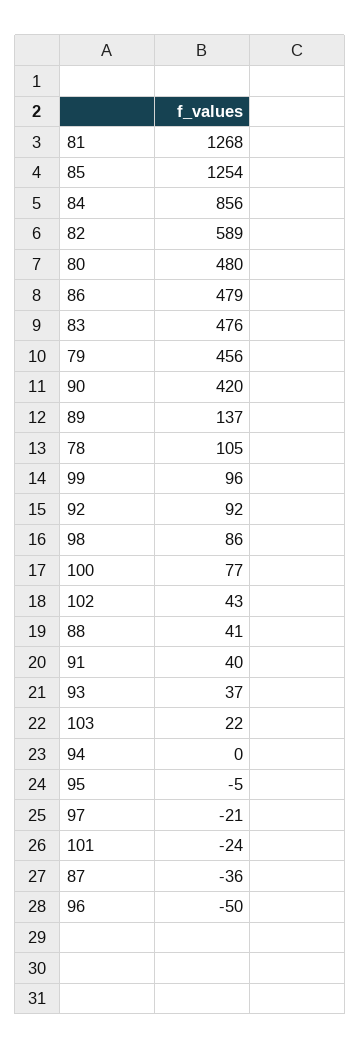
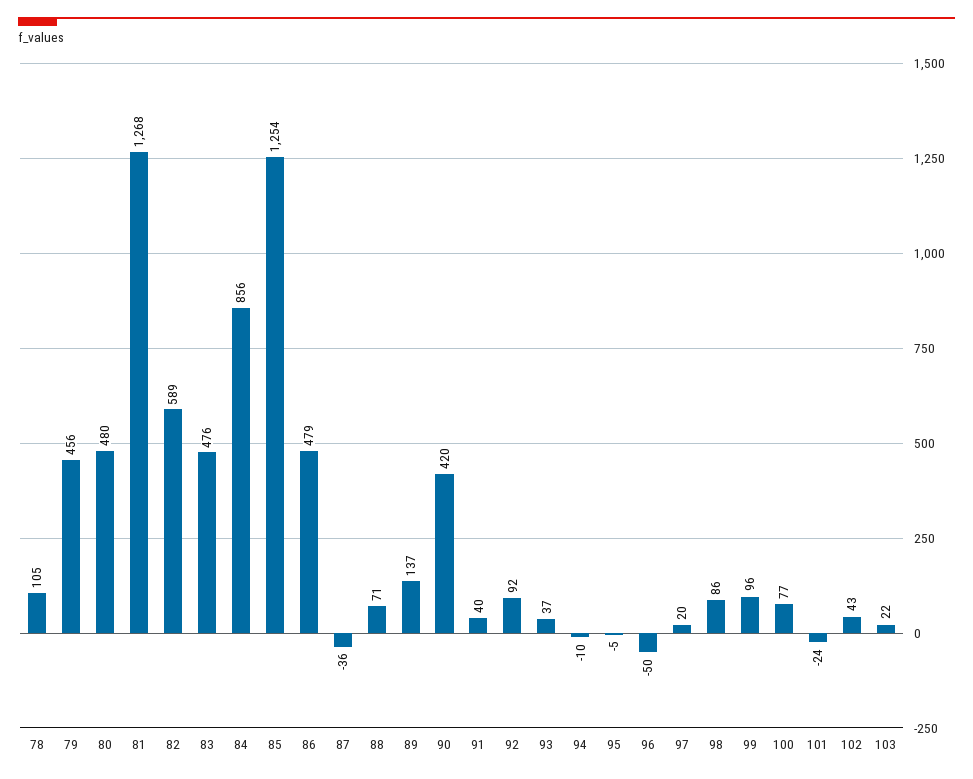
  {
    "81": 1268,
    "85": 1254,
    "84": 856,
    "82": 589,
    "80": 480,
    "86": 479,
    "83": 476,
    "79": 456,
    "90": 420,
    "89": 137,
    "78": 105,
    "99": 96,
    "92": 92,
    "98": 86,
    "100": 77,
    "102": 43,
-   "88": 41,
+   "88": 71,
    "91": 40,
    "93": 37,
    "103": 22,
-   "94": 0,
+   "94": -10,
    "95": -5,
-   "97": -21,
+   "97": 20,
    "101": -24,
    "87": -36,
    "96": -50
  }

